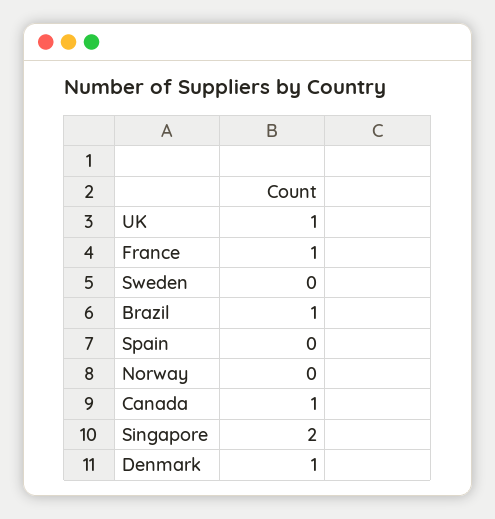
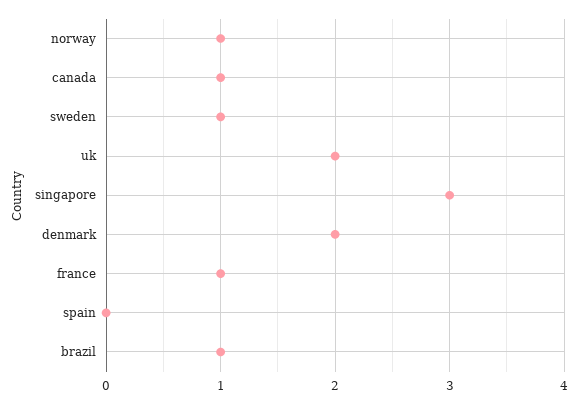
  {
-   "UK": 1,
+   "UK": 2,
    "France": 1,
-   "Sweden": 0,
+   "Sweden": 1,
    "Brazil": 1,
    "Spain": 0,
-   "Norway": 0,
+   "Norway": 1,
    "Canada": 1,
-   "Singapore": 2,
+   "Singapore": 3,
-   "Denmark": 1
+   "Denmark": 2
  }

